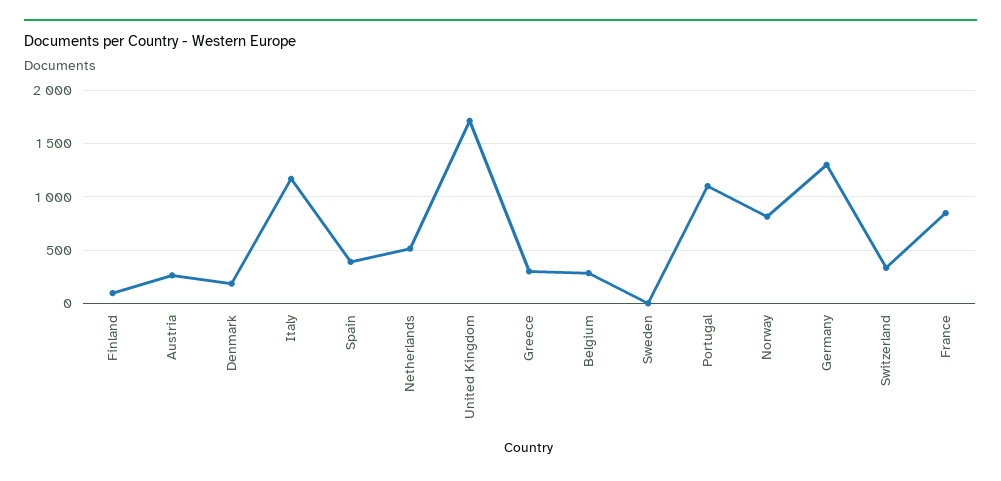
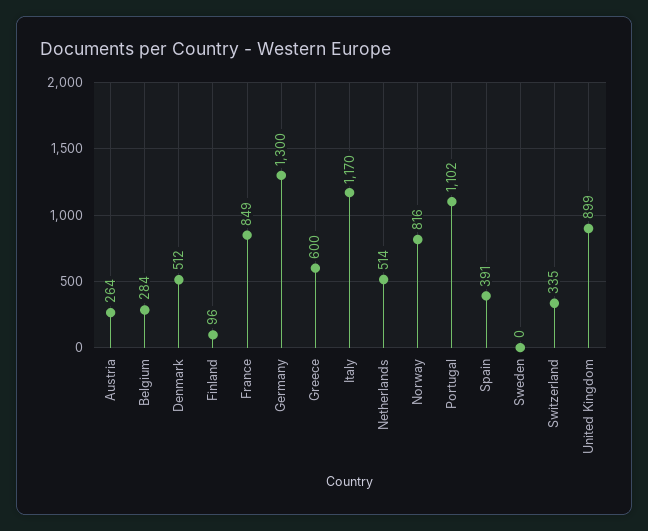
  {
    "Finland": 96,
    "Austria": 264,
-   "Denmark": 200,
+   "Denmark": 512,
    "Italy": 1170,
    "Spain": 391,
    "Netherlands": 514,
-   "United Kingdom": 1700,
+   "United Kingdom": 899,
-   "Greece": 300,
+   "Greece": 600,
    "Belgium": 284,
    "Sweden": 0,
    "Portugal": 1102,
    "Norway": 816,
    "Germany": 1300,
    "Switzerland": 335,
    "France": 849
  }

